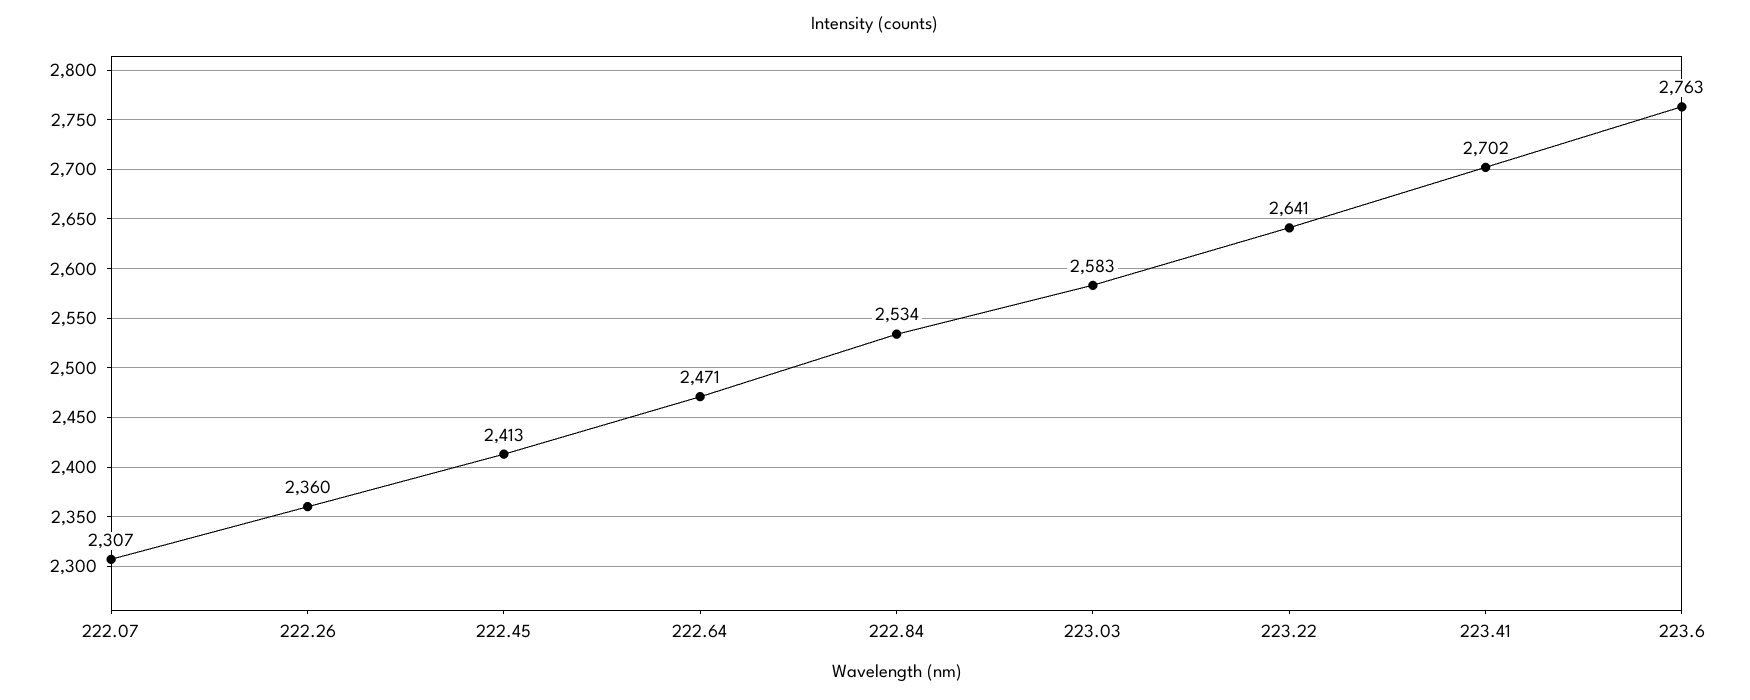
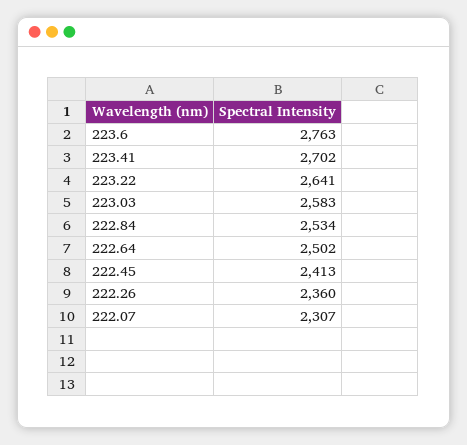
  {
    "222.07": 2307,
    "222.26": 2360,
    "222.45": 2413,
-   "222.64": 2471,
+   "222.64": 2502,
    "222.84": 2534,
    "223.03": 2583,
    "223.22": 2641,
    "223.41": 2702,
    "223.6": 2763
  }

